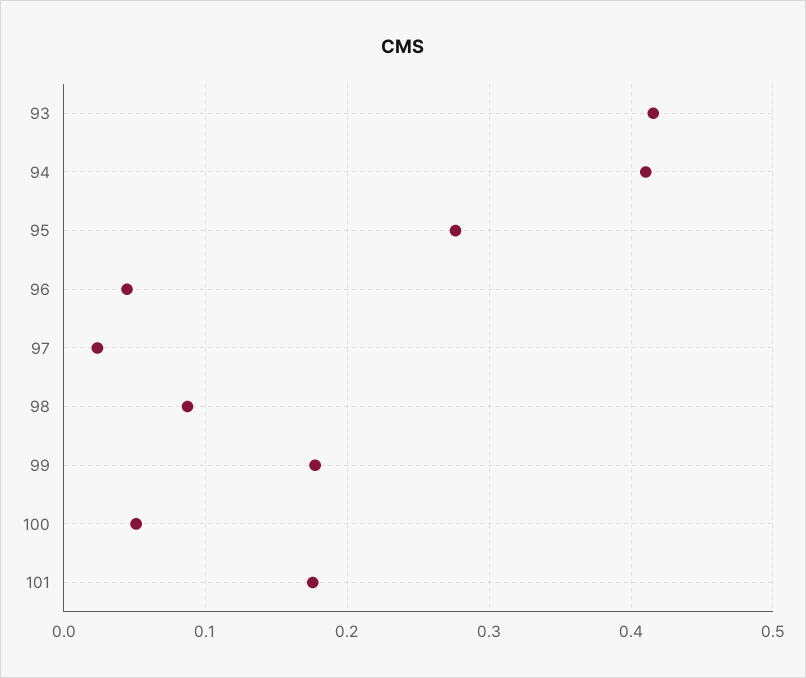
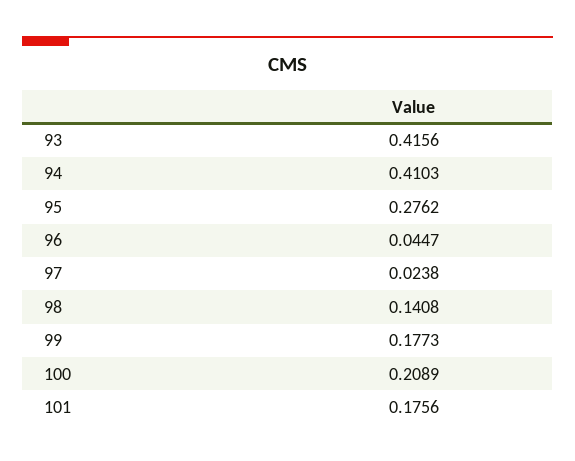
  {
    "93": 0.4156,
    "94": 0.4103,
    "95": 0.2762,
    "96": 0.0447,
    "97": 0.0238,
-   "98": 0.09,
+   "98": 0.1408,
    "99": 0.1773,
-   "100": 0.05,
+   "100": 0.2089,
    "101": 0.1756
  }

